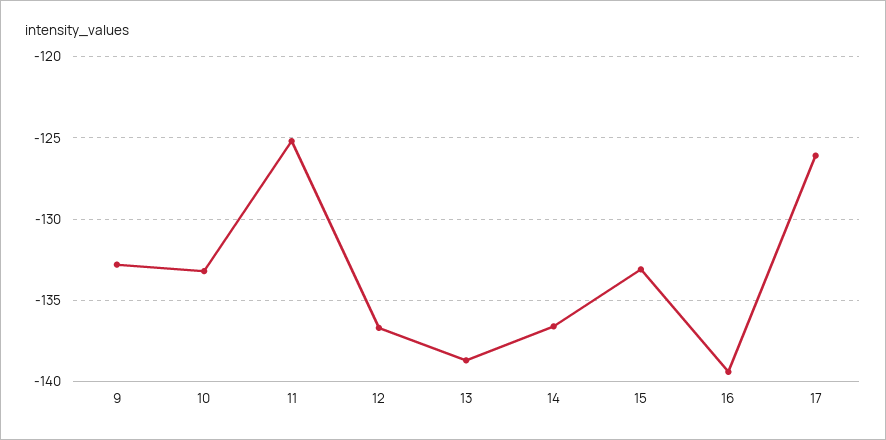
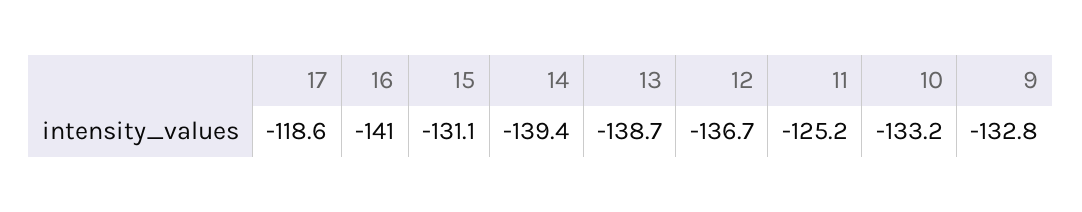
  {
    "9": -132.8,
    "10": -133.2,
    "11": -125.2,
    "12": -136.7,
    "13": -138.7,
-   "14": -136.5,
+   "14": -139.4,
-   "15": -133,
+   "15": -131.1,
-   "16": -139.5,
+   "16": -141,
-   "17": -126
+   "17": -118.6
  }

